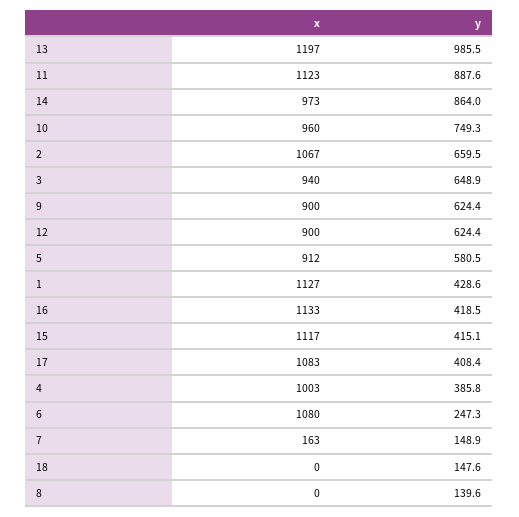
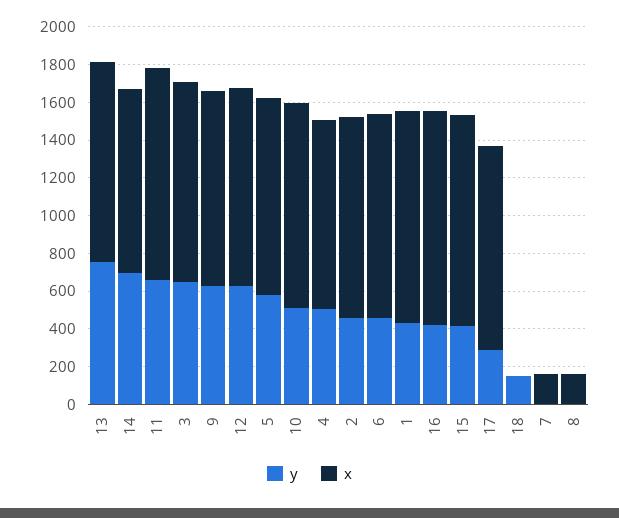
  {
    "x": {
-     "13": 1197,
+     "13": 1050,
      "11": 1123,
      "14": 973,
-     "10": 960,
+     "10": 1100,
      "2": 1067,
-     "3": 940,
+     "3": 1050,
-     "9": 900,
+     "9": 1050,
-     "12": 900,
+     "12": 1050,
-     "5": 912,
+     "5": 1050,
      "1": 1127,
      "16": 1133,
      "15": 1117,
      "17": 1083,
      "4": 1003,
      "6": 1080,
      "7": 163,
      "18": 0,
-     "8": 0
+     "8": 150
    },
    "y": {
-     "13": 985.5,
+     "13": 750,
-     "11": 887.6,
+     "11": 650,
-     "14": 864,
+     "14": 700,
-     "10": 749.3,
+     "10": 500,
-     "2": 659.5,
+     "2": 450,
      "3": 648.9,
      "9": 624.4,
      "12": 624.4,
      "5": 580.5,
      "1": 428.6,
      "16": 418.5,
      "15": 415.1,
-     "17": 408.4,
+     "17": 300,
-     "4": 385.8,
+     "4": 500,
-     "6": 247.3,
+     "6": 450,
-     "7": 148.9,
+     "7": 0,
      "18": 147.6,
-     "8": 139.6
+     "8": 0
    }
  }

